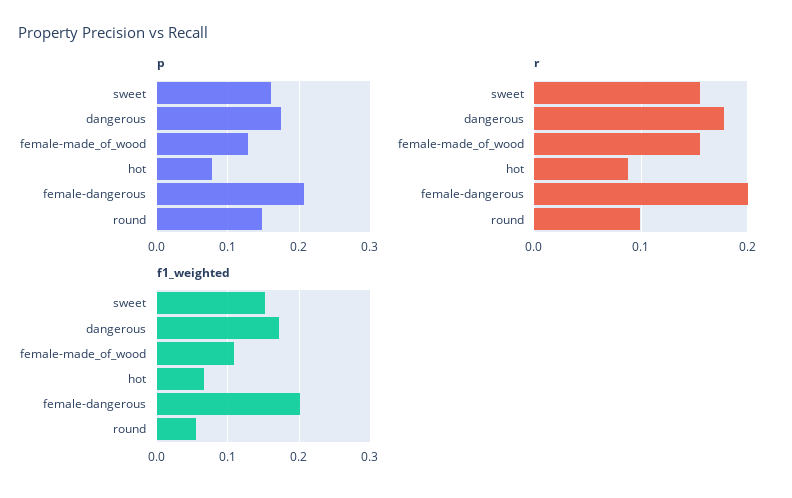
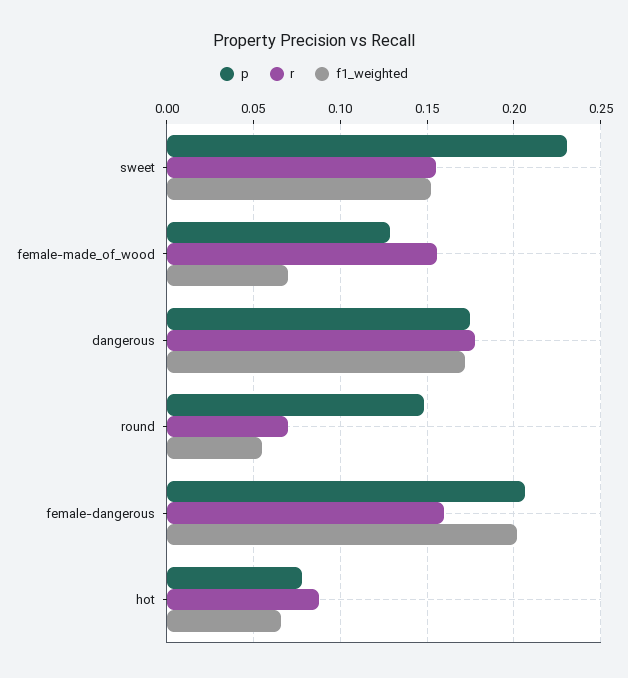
  {
    "p": {
-     "sweet": 0.16,
+     "sweet": 0.23,
      "dangerous": 0.175,
      "female-made_of_wood": 0.13,
      "hot": 0.08,
      "female-dangerous": 0.205,
      "round": 0.15
    },
    "r": {
      "sweet": 0.155,
      "dangerous": 0.18,
      "female-made_of_wood": 0.155,
      "hot": 0.09,
-     "female-dangerous": 0.2,
+     "female-dangerous": 0.16,
-     "round": 0.1
+     "round": 0.07
    },
    "f1_weighted": {
      "sweet": 0.15,
      "dangerous": 0.17,
-     "female-made_of_wood": 0.11,
+     "female-made_of_wood": 0.07,
      "hot": 0.065,
      "female-dangerous": 0.2,
      "round": 0.055
    }
  }

